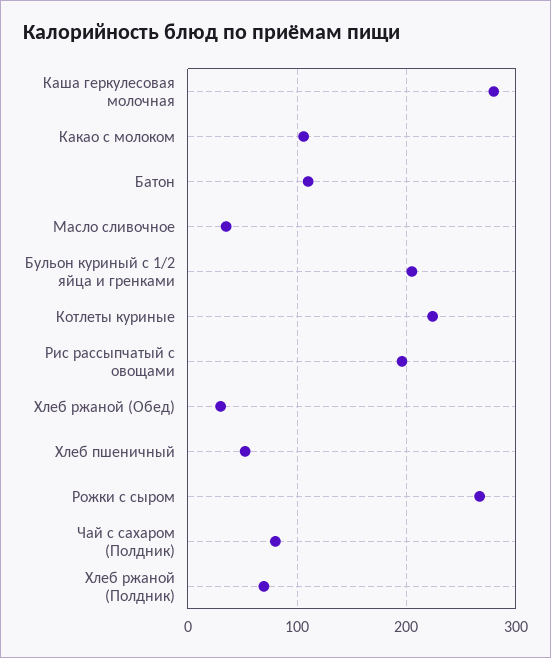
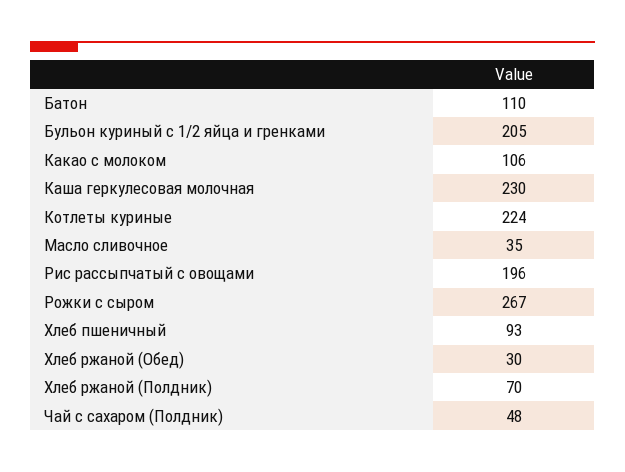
  {
-   "Каша геркулесовая молочная": 280,
+   "Каша геркулесовая молочная": 230,
    "Какао с молоком": 106,
    "Батон": 110,
    "Масло сливочное": 35,
    "Бульон куриный с 1/2 яйца и гренками": 205,
    "Котлеты куриные": 224,
    "Рис рассыпчатый с овощами": 196,
    "Хлеб ржаной (Обед)": 30,
-   "Хлеб пшеничный": 50,
+   "Хлеб пшеничный": 93,
    "Рожки с сыром": 267,
-   "Чай с сахаром (Полдник)": 80,
+   "Чай с сахаром (Полдник)": 48,
    "Хлеб ржаной (Полдник)": 70
  }

